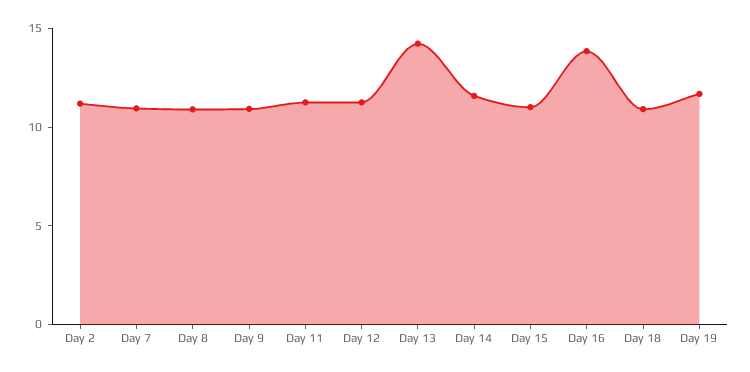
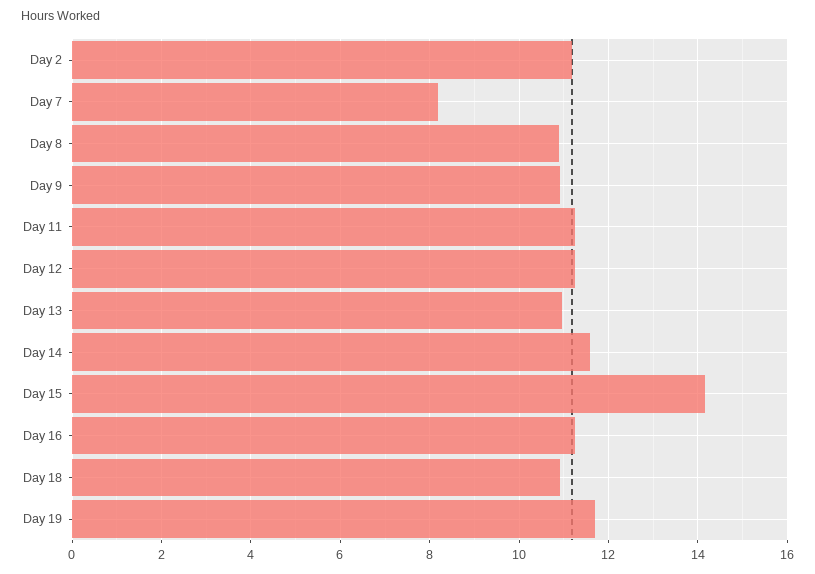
  {
    "Day 2": 11.2,
-   "Day 7": 11,
+   "Day 7": 8.2,
    "Day 8": 11,
    "Day 9": 11,
    "Day 11": 11.2,
    "Day 12": 11.2,
-   "Day 13": 14,
+   "Day 13": 11,
    "Day 14": 11.6,
-   "Day 15": 11,
+   "Day 15": 14.2,
-   "Day 16": 14,
+   "Day 16": 11.2,
    "Day 18": 11,
    "Day 19": 11.6
  }

